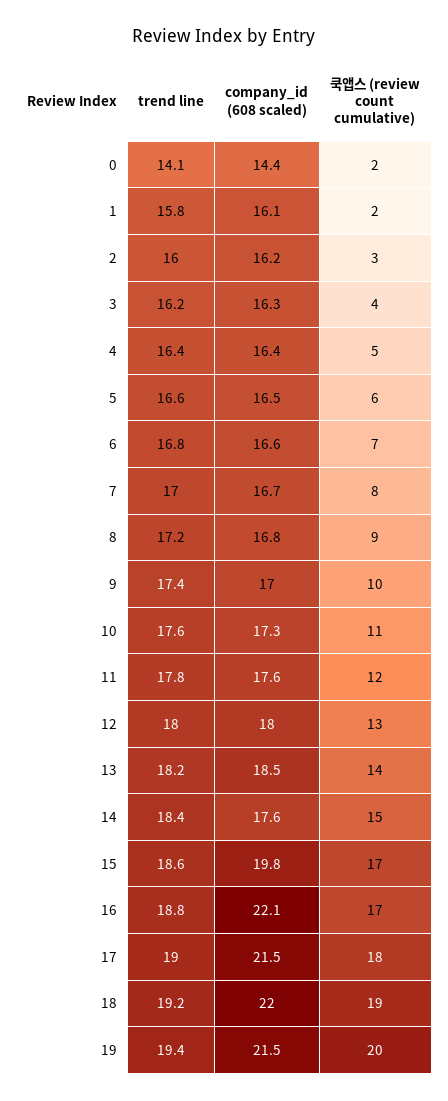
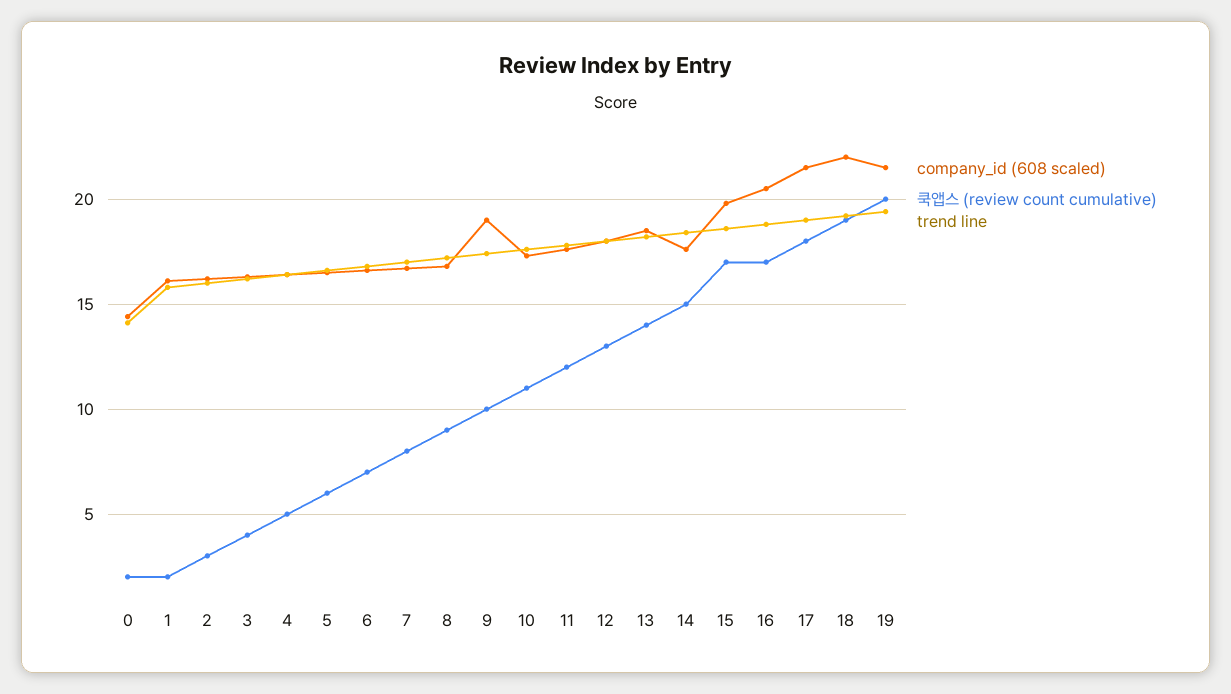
  {
    "trend line": {
      "0": 14.1,
      "1": 15.8,
      "2": 16,
      "3": 16.2,
      "4": 16.4,
      "5": 16.6,
      "6": 16.8,
      "7": 17,
      "8": 17.2,
      "9": 17.4,
      "10": 17.6,
      "11": 17.8,
      "12": 18,
      "13": 18.2,
      "14": 18.4,
      "15": 18.6,
      "16": 18.8,
      "17": 19,
      "18": 19.2,
      "19": 19.4
    },
    "company_id (608 scaled)": {
      "0": 14.4,
      "1": 16.1,
      "2": 16.2,
      "3": 16.3,
      "4": 16.4,
      "5": 16.5,
      "6": 16.6,
      "7": 16.7,
      "8": 16.8,
-     "9": 17,
+     "9": 19,
      "10": 17.3,
      "11": 17.6,
      "12": 18,
      "13": 18.5,
      "14": 17.6,
      "15": 19.8,
-     "16": 22.1,
+     "16": 20.5,
      "17": 21.5,
      "18": 22,
      "19": 21.5
    },
    "쿡앱스 (review count cumulative)": {
      "0": 2,
      "1": 2,
      "2": 3,
      "3": 4,
      "4": 5,
      "5": 6,
      "6": 7,
      "7": 8,
      "8": 9,
      "9": 10,
      "10": 11,
      "11": 12,
      "12": 13,
      "13": 14,
      "14": 15,
      "15": 17,
      "16": 17,
      "17": 18,
      "18": 19,
      "19": 20
    }
  }

